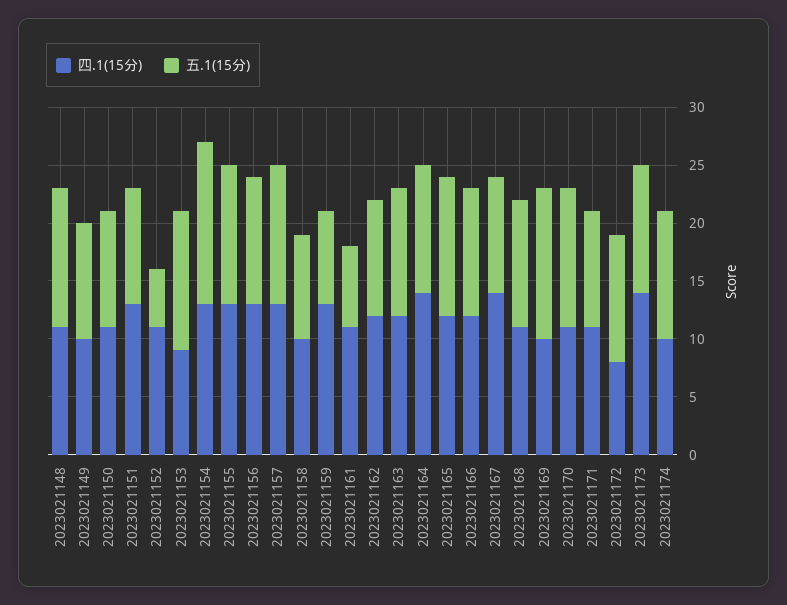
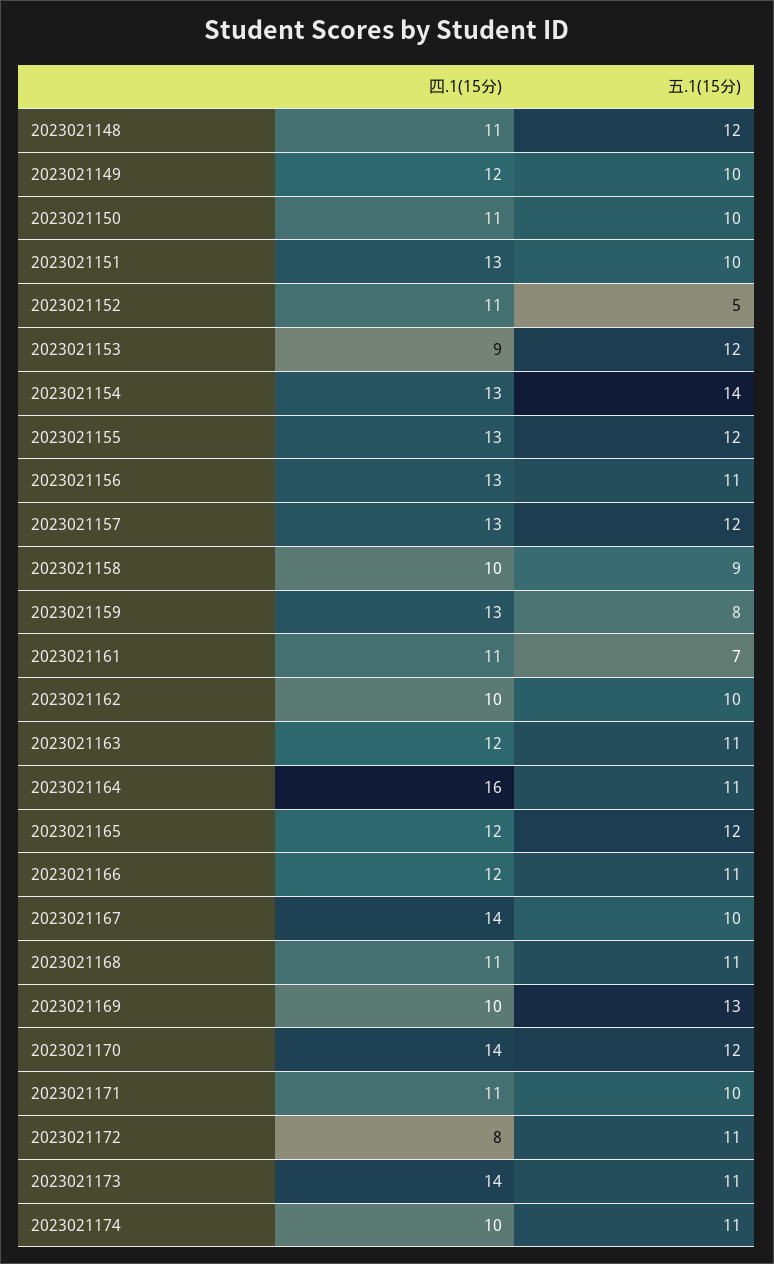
  {
    "四.1(15分)": {
      "2023021148": 11,
-     "2023021149": 10,
+     "2023021149": 12,
      "2023021150": 11,
      "2023021151": 13,
      "2023021152": 11,
      "2023021153": 9,
      "2023021154": 13,
      "2023021155": 13,
      "2023021156": 13,
      "2023021157": 13,
      "2023021158": 10,
      "2023021159": 13,
      "2023021161": 11,
-     "2023021162": 12,
+     "2023021162": 10,
      "2023021163": 12,
-     "2023021164": 14,
+     "2023021164": 16,
      "2023021165": 12,
      "2023021166": 12,
      "2023021167": 14,
      "2023021168": 11,
      "2023021169": 10,
-     "2023021170": 11,
+     "2023021170": 14,
      "2023021171": 11,
      "2023021172": 8,
      "2023021173": 14,
      "2023021174": 10
    },
    "五.1(15分)": {
      "2023021148": 12,
      "2023021149": 10,
      "2023021150": 10,
      "2023021151": 10,
      "2023021152": 5,
      "2023021153": 12,
      "2023021154": 14,
      "2023021155": 12,
      "2023021156": 11,
      "2023021157": 12,
      "2023021158": 9,
      "2023021159": 8,
      "2023021161": 7,
      "2023021162": 10,
      "2023021163": 11,
      "2023021164": 11,
      "2023021165": 12,
      "2023021166": 11,
      "2023021167": 10,
      "2023021168": 11,
      "2023021169": 13,
      "2023021170": 12,
      "2023021171": 10,
      "2023021172": 11,
      "2023021173": 11,
      "2023021174": 11
    }
  }

